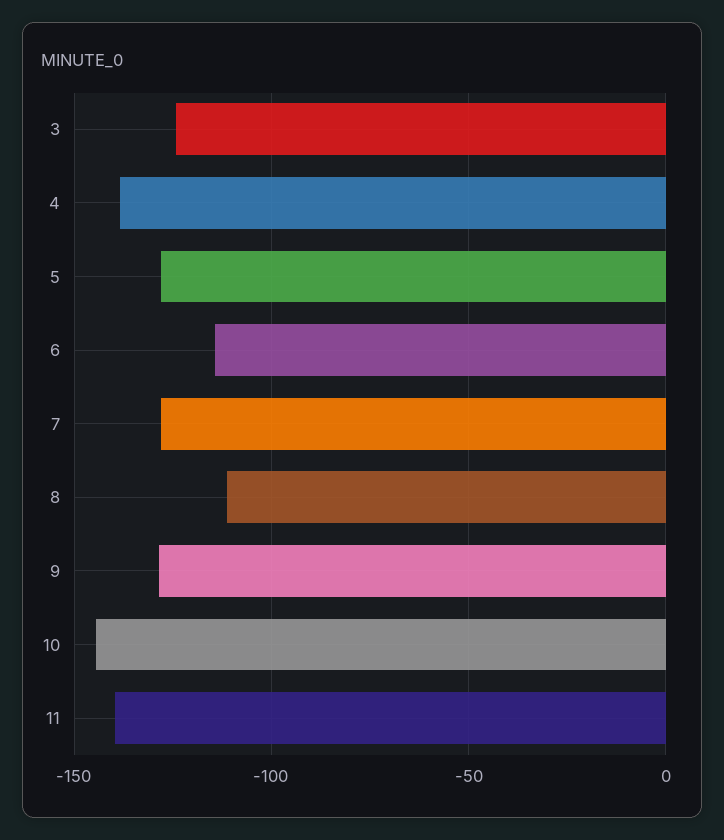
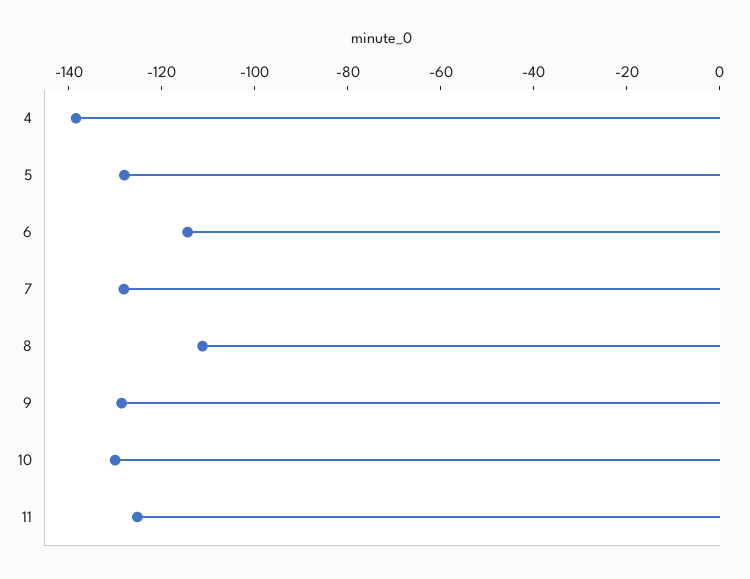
  {
-   "3": -125,
    "4": -140,
    "5": -130,
    "6": -115,
    "7": -130,
    "8": -110,
    "9": -130,
-   "10": -145,
+   "10": -130,
-   "11": -140
+   "11": -125
  }

